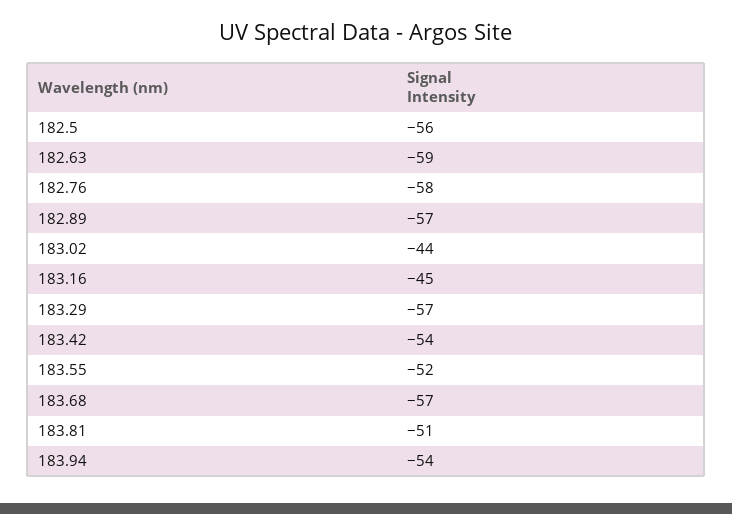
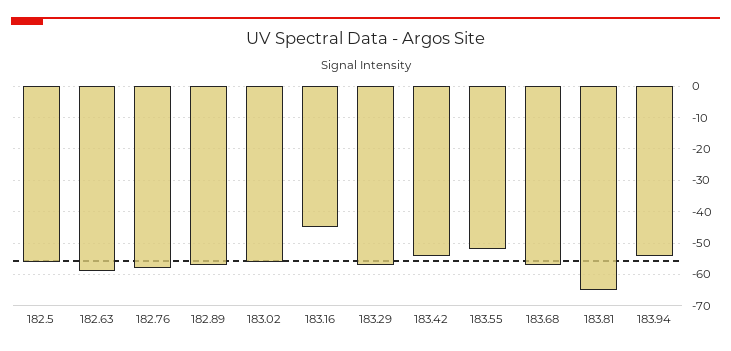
  {
    "182.5": -56,
    "182.63": -59,
    "182.76": -58,
    "182.89": -57,
-   "183.02": -44,
+   "183.02": -55,
    "183.16": -45,
    "183.29": -57,
    "183.42": -54,
    "183.55": -52,
    "183.68": -57,
-   "183.81": -51,
+   "183.81": -65,
    "183.94": -54
  }

